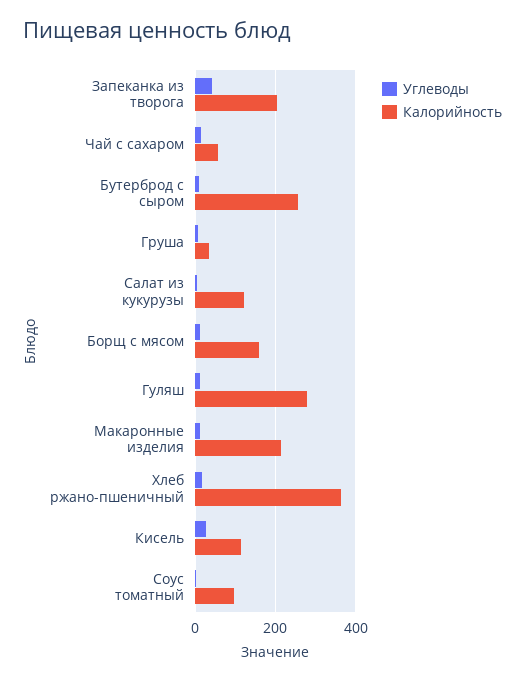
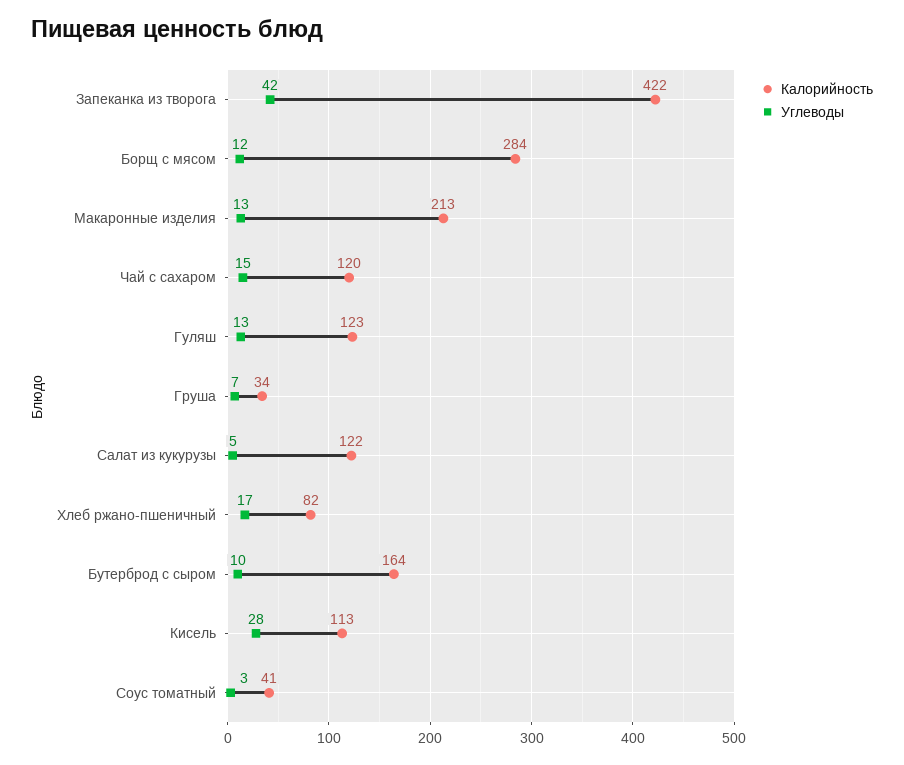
  {
    "Углеводы": {
      "Запеканка из творога": 42,
      "Чай с сахаром": 15,
      "Бутерброд с сыром": 10,
      "Груша": 7,
      "Салат из кукурузы": 5,
      "Борщ с мясом": 12,
      "Гуляш": 13,
      "Макаронные изделия": 13,
      "Хлеб ржано-пшеничный": 17,
      "Кисель": 28,
      "Соус томатный": 3
    },
    "Калорийность": {
-     "Запеканка из творога": 200,
+     "Запеканка из творога": 422,
-     "Чай с сахаром": 60,
+     "Чай с сахаром": 120,
-     "Бутерброд с сыром": 260,
+     "Бутерброд с сыром": 164,
      "Груша": 34,
      "Салат из кукурузы": 122,
-     "Борщ с мясом": 160,
+     "Борщ с мясом": 284,
-     "Гуляш": 280,
+     "Гуляш": 123,
      "Макаронные изделия": 213,
-     "Хлеб ржано-пшеничный": 360,
+     "Хлеб ржано-пшеничный": 82,
      "Кисель": 113,
-     "Соус томатный": 100
+     "Соус томатный": 41
    }
  }

